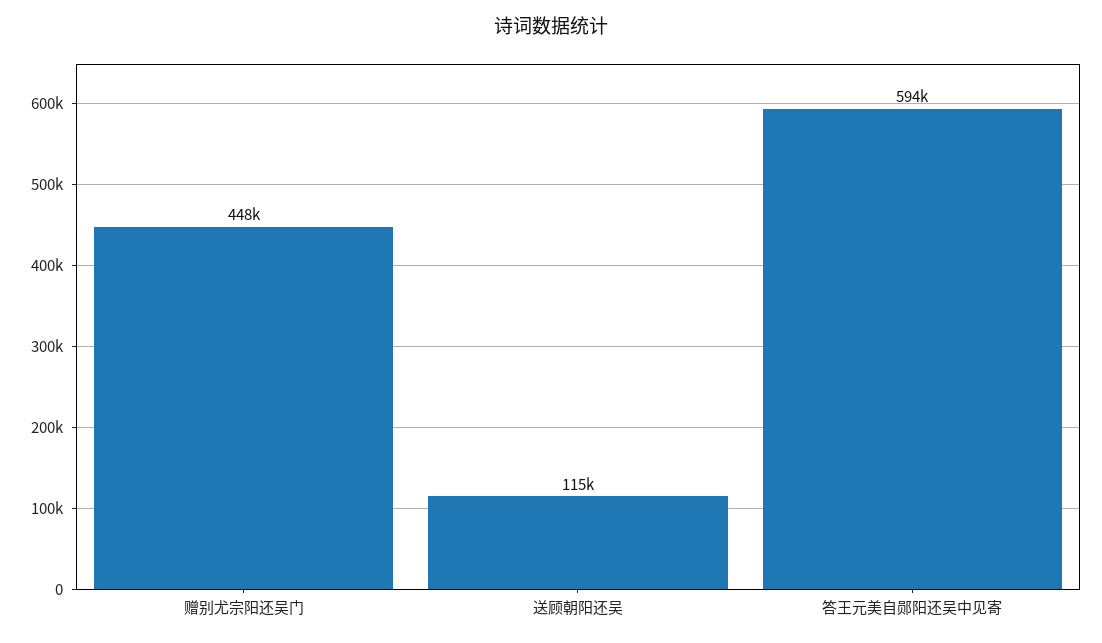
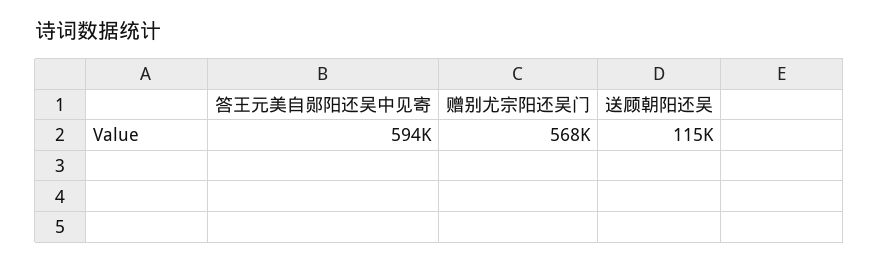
  {
-   "赠别尤宗阳还吴门": 448000,
+   "赠别尤宗阳还吴门": 568000,
    "送顾朝阳还吴": 115000,
    "答王元美自郧阳还吴中见寄": 594000
  }

